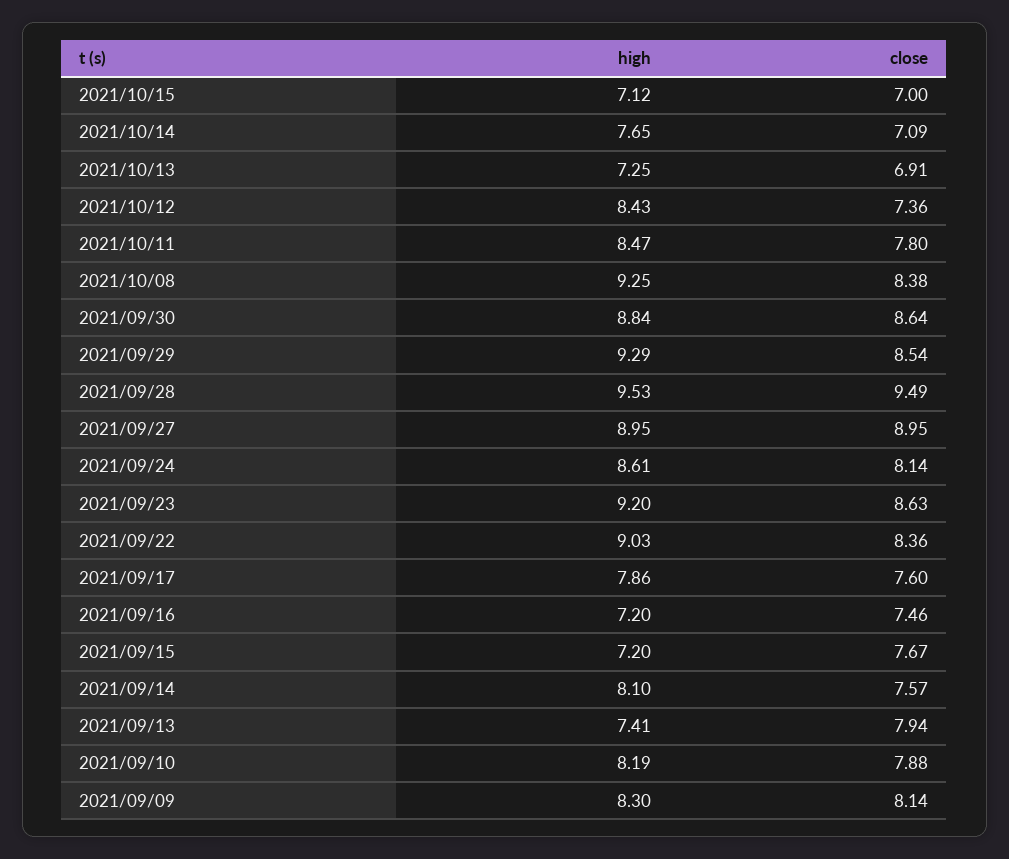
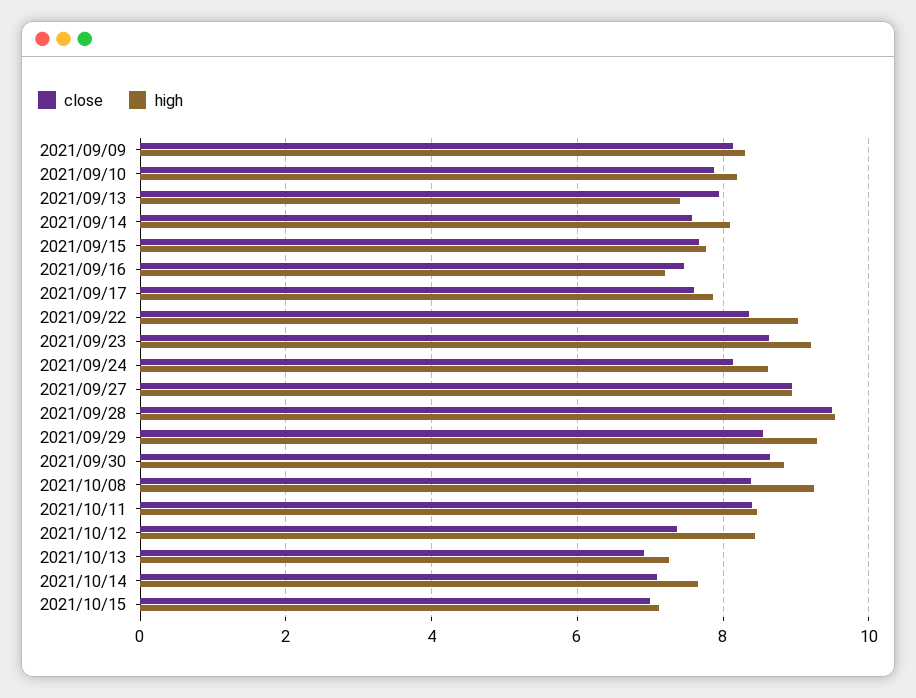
  {
    "high": {
      "2021/10/15": 7.12,
      "2021/10/14": 7.65,
      "2021/10/13": 7.25,
      "2021/10/12": 8.43,
      "2021/10/11": 8.47,
      "2021/10/08": 9.25,
      "2021/09/30": 8.84,
      "2021/09/29": 9.29,
      "2021/09/28": 9.53,
      "2021/09/27": 8.95,
      "2021/09/24": 8.61,
      "2021/09/23": 9.2,
      "2021/09/22": 9.03,
      "2021/09/17": 7.86,
      "2021/09/16": 7.2,
-     "2021/09/15": 7.2,
+     "2021/09/15": 7.8,
      "2021/09/14": 8.1,
      "2021/09/13": 7.41,
      "2021/09/10": 8.19,
      "2021/09/09": 8.3
    },
    "close": {
      "2021/10/15": 7,
      "2021/10/14": 7.09,
      "2021/10/13": 6.91,
      "2021/10/12": 7.36,
-     "2021/10/11": 7.8,
+     "2021/10/11": 8.4,
      "2021/10/08": 8.38,
      "2021/09/30": 8.64,
      "2021/09/29": 8.54,
      "2021/09/28": 9.49,
      "2021/09/27": 8.95,
      "2021/09/24": 8.14,
      "2021/09/23": 8.63,
      "2021/09/22": 8.36,
      "2021/09/17": 7.6,
      "2021/09/16": 7.46,
      "2021/09/15": 7.67,
      "2021/09/14": 7.57,
      "2021/09/13": 7.94,
      "2021/09/10": 7.88,
      "2021/09/09": 8.14
    }
  }

